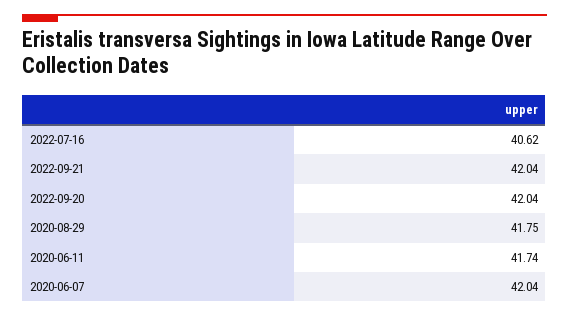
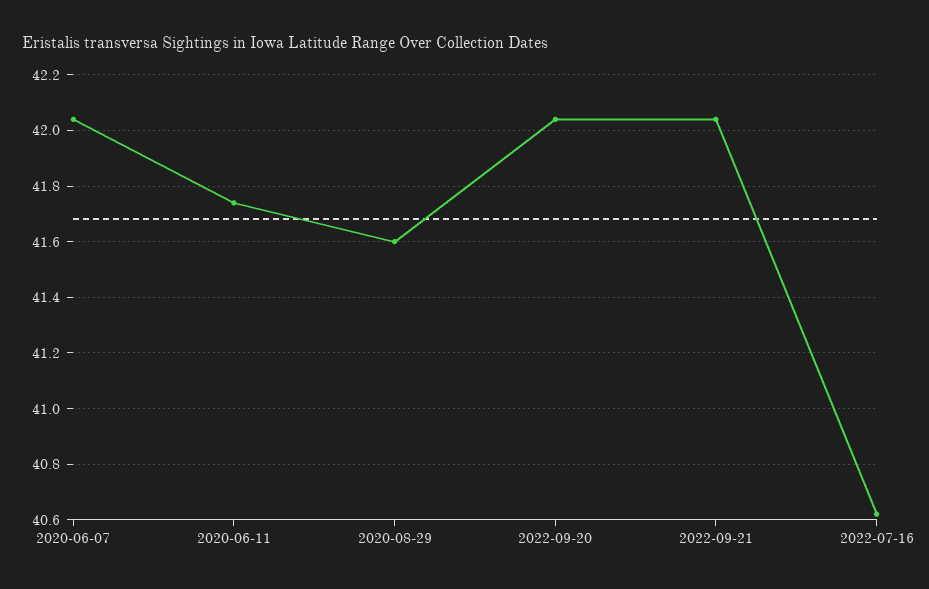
  {
    "2022-07-16": 40.62,
    "2022-09-21": 42.04,
    "2022-09-20": 42.04,
-   "2020-08-29": 41.75,
+   "2020-08-29": 41.6,
    "2020-06-11": 41.74,
    "2020-06-07": 42.04
  }

